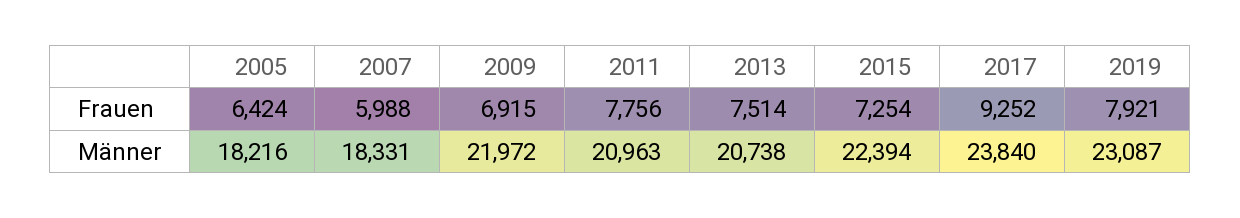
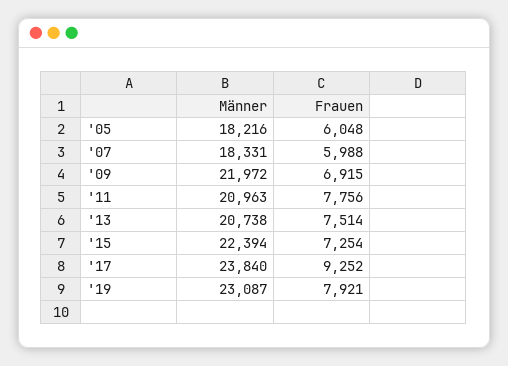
  {
    "2005": {
-     "Frauen": 6424,
+     "Frauen": 6048,
      "Männer": 18216
    },
    "2007": {
      "Frauen": 5988,
      "Männer": 18331
    },
    "2009": {
      "Frauen": 6915,
      "Männer": 21972
    },
    "2011": {
      "Frauen": 7756,
      "Männer": 20963
    },
    "2013": {
      "Frauen": 7514,
      "Männer": 20738
    },
    "2015": {
      "Frauen": 7254,
      "Männer": 22394
    },
    "2017": {
      "Frauen": 9252,
      "Männer": 23840
    },
    "2019": {
      "Frauen": 7921,
      "Männer": 23087
    }
  }

